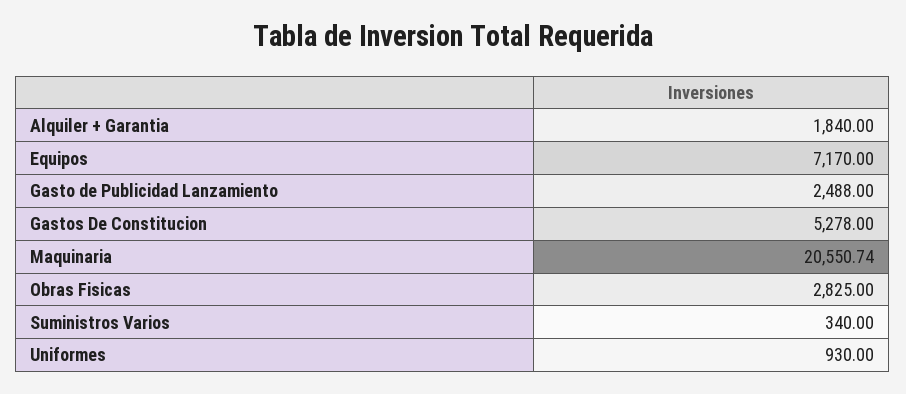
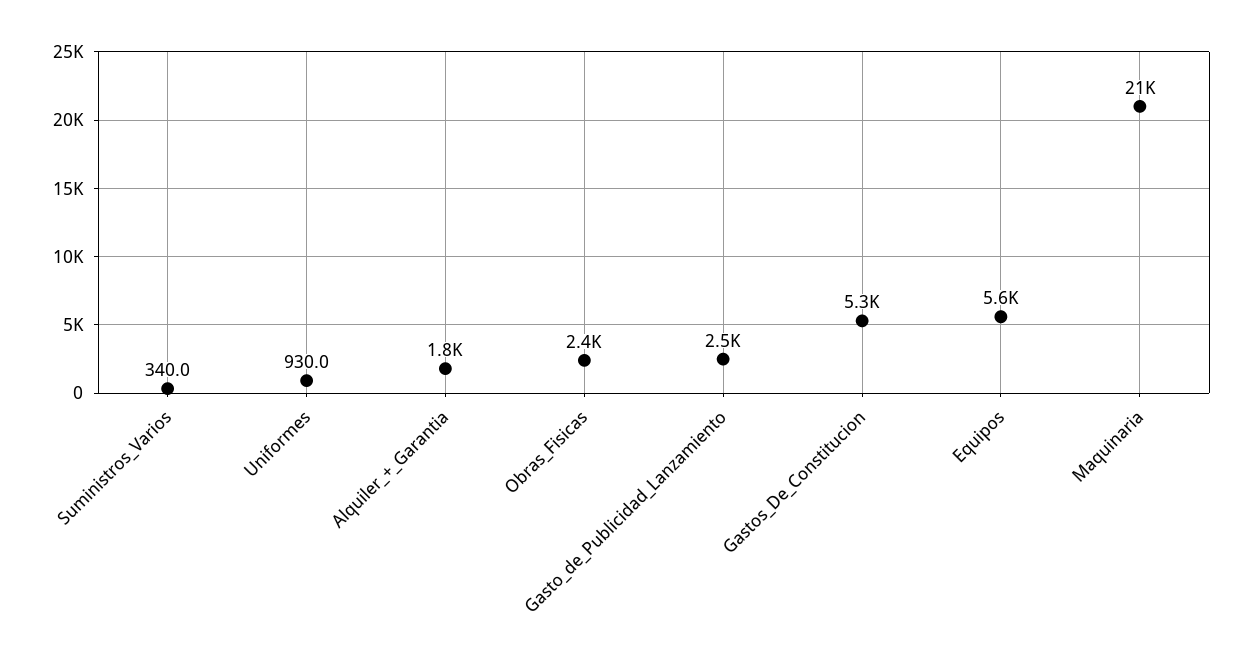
  {
    "Alquiler + Garantia": 1840,
-   "Equipos": 7170,
+   "Equipos": 5600,
    "Gasto de Publicidad Lanzamiento": 2488,
    "Gastos De Constitucion": 5278,
    "Maquinaria": 20550.74,
-   "Obras Fisicas": 2825,
+   "Obras Fisicas": 2400,
    "Suministros Varios": 340,
    "Uniformes": 930
  }

